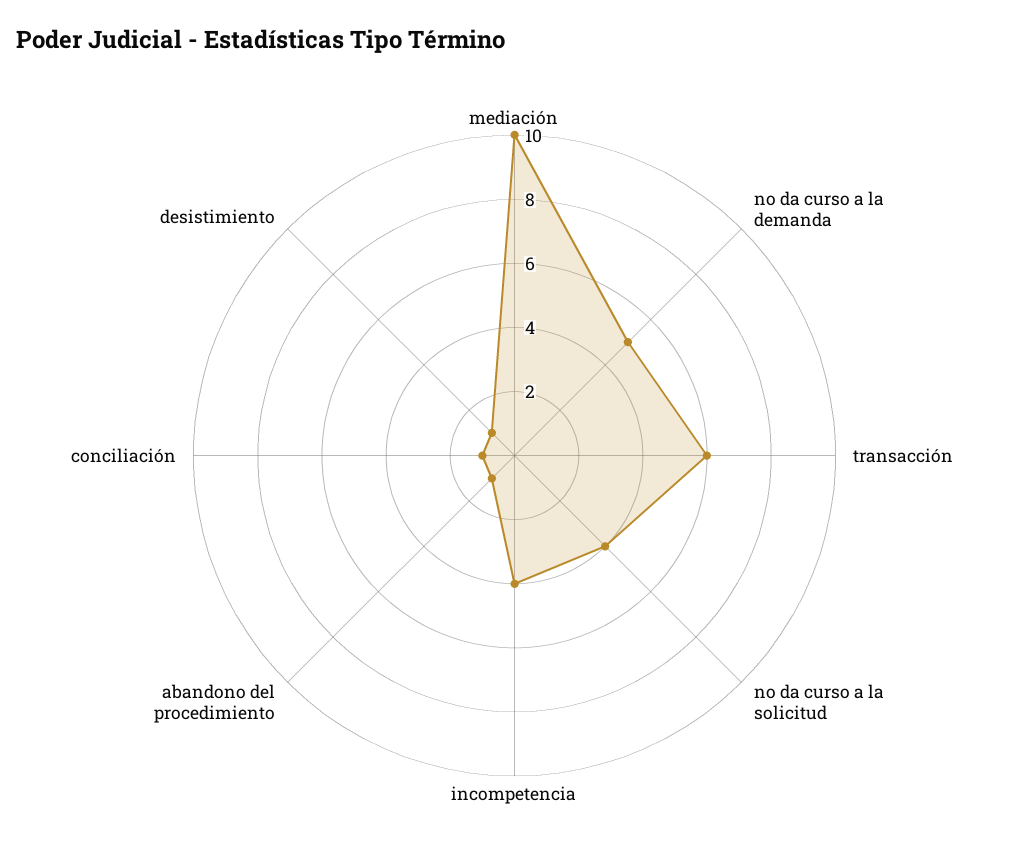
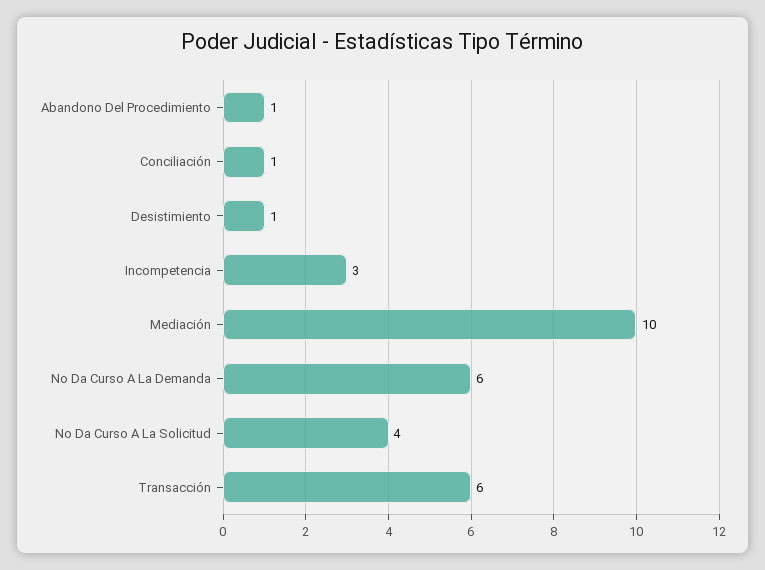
  {
    "mediación": 10,
-   "no da curso a la demanda": 5,
+   "no da curso a la demanda": 6,
    "transacción": 6,
    "no da curso a la solicitud": 4,
-   "incompetencia": 4,
+   "incompetencia": 3,
    "abandono del procedimiento": 1,
    "conciliación": 1,
    "desistimiento": 1
  }

